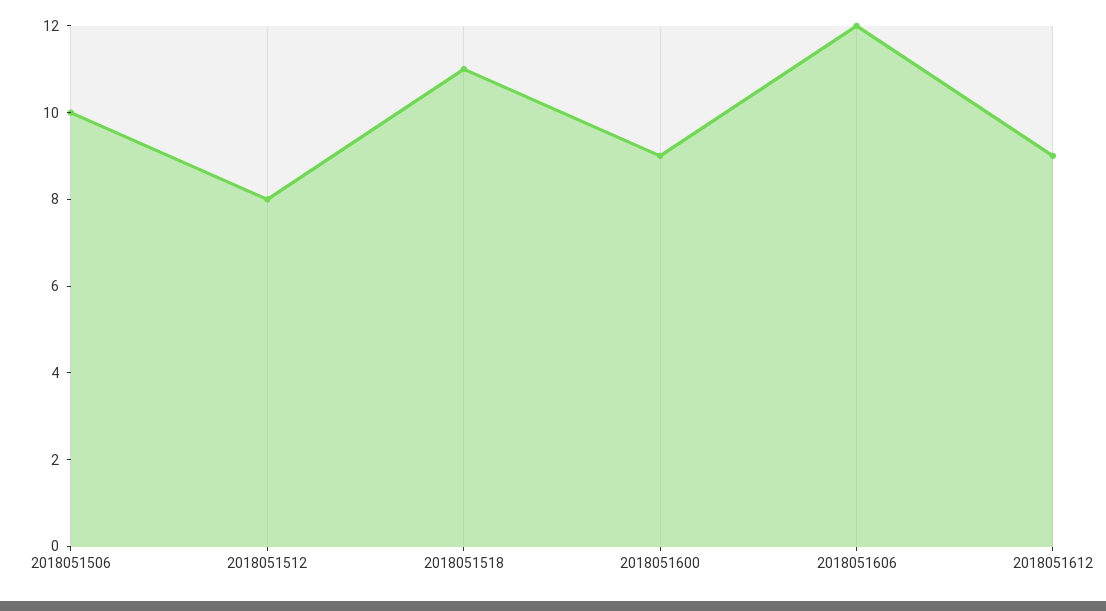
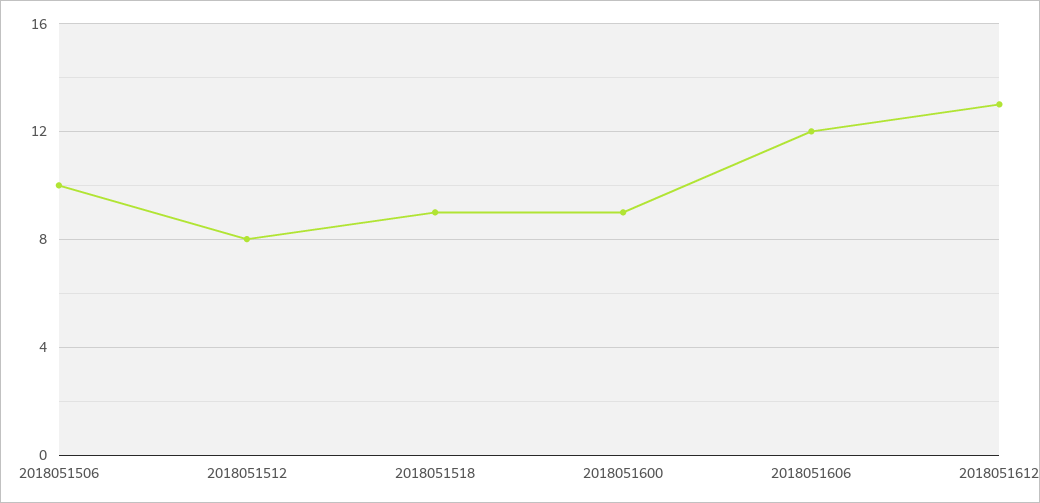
  {
    "2018051506": 10,
    "2018051512": 8,
-   "2018051518": 11,
+   "2018051518": 9,
    "2018051600": 9,
    "2018051606": 12,
-   "2018051612": 9
+   "2018051612": 13
  }

